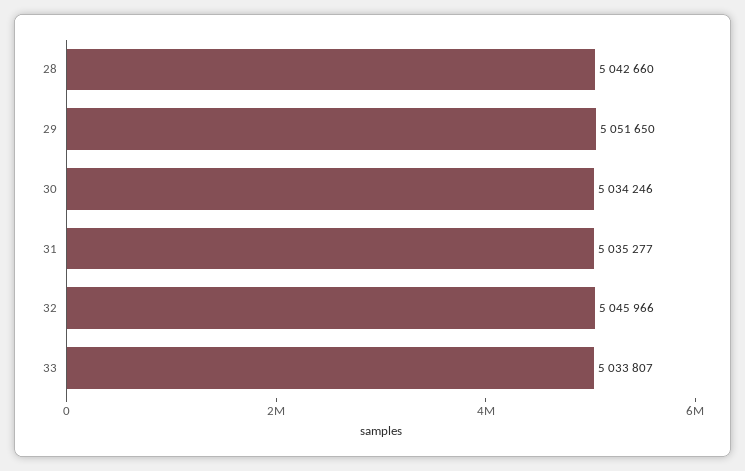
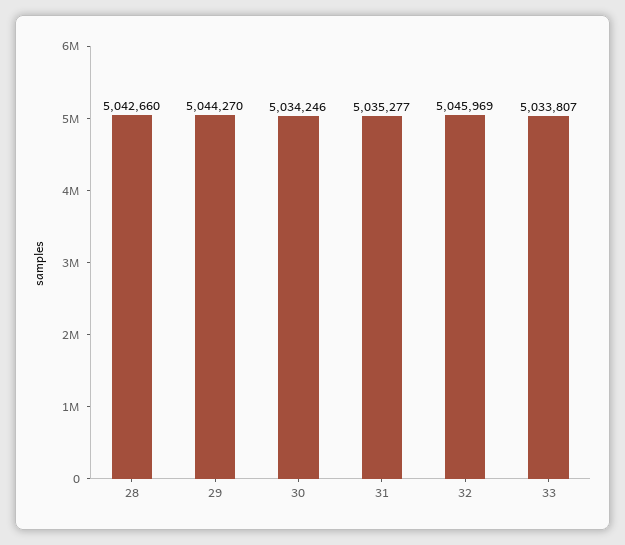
  {
    "28": 5042660,
-   "29": 5051650,
+   "29": 5044270,
    "30": 5034246,
    "31": 5035277,
-   "32": 5045966,
+   "32": 5045969,
    "33": 5033807
  }

